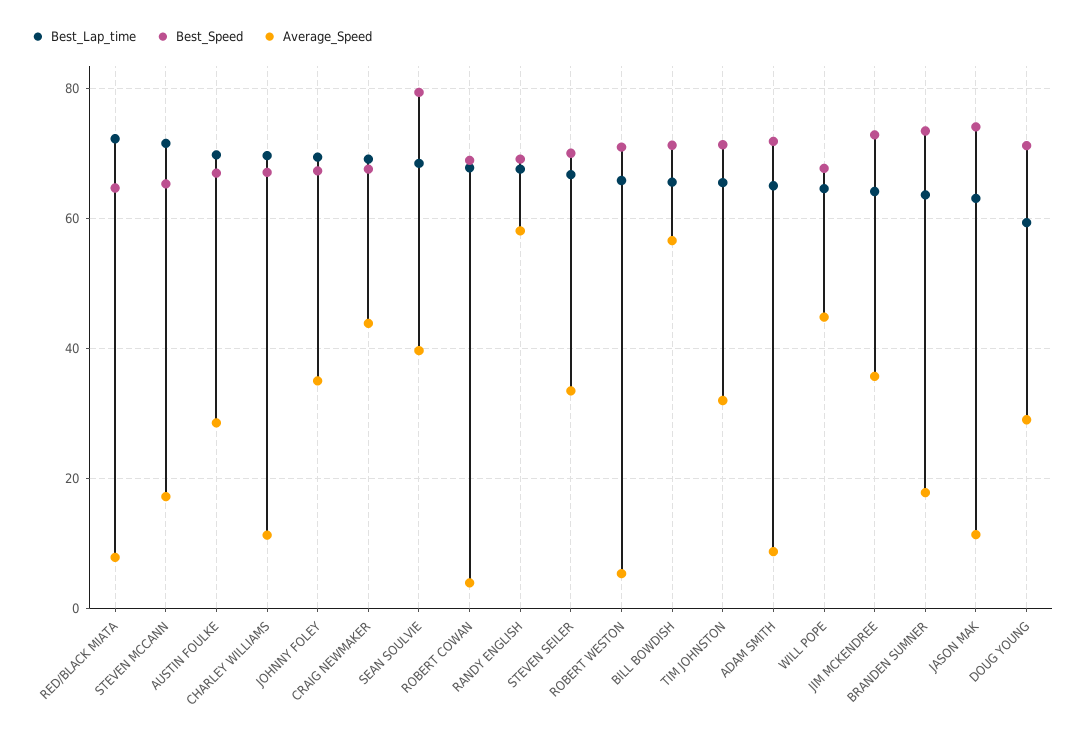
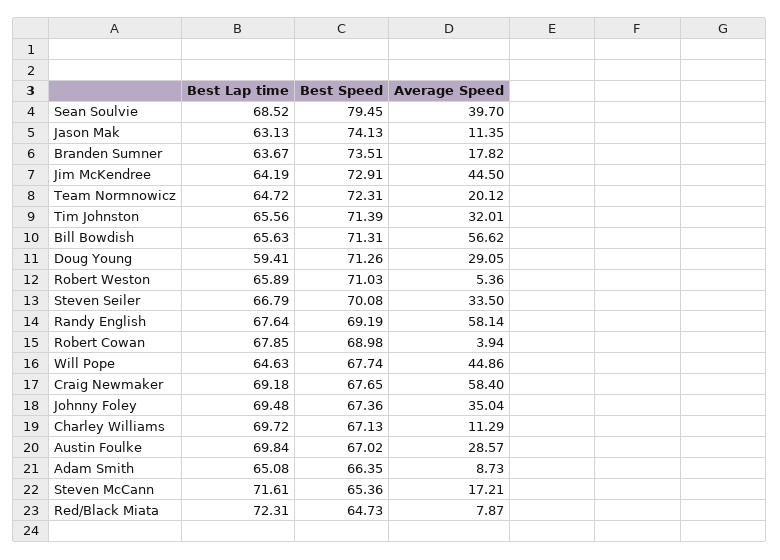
  {
    "Best_Lap_time": {
      "RED/BLACK MIATA": 72.31,
      "STEVEN MCCANN": 71.61,
      "AUSTIN FOULKE": 69.84,
      "CHARLEY WILLIAMS": 69.72,
      "JOHNNY FOLEY": 69.48,
      "CRAIG NEWMAKER": 69.18,
      "SEAN SOULVIE": 68.52,
      "ROBERT COWAN": 67.85,
      "RANDY ENGLISH": 67.64,
      "STEVEN SEILER": 66.79,
      "ROBERT WESTON": 65.89,
      "BILL BOWDISH": 65.63,
      "TIM JOHNSTON": 65.56,
      "ADAM SMITH": 65.08,
      "WILL POPE": 64.63,
      "JIM MCKENDREE": 64.19,
      "BRANDEN SUMNER": 63.67,
      "JASON MAK": 63.13,
-     "DOUG YOUNG": 59.41
+     "DOUG YOUNG": 59.41,
+     "Team Normnowicz": 64.72
    },
    "Best_Speed": {
      "RED/BLACK MIATA": 64.73,
      "STEVEN MCCANN": 65.36,
      "AUSTIN FOULKE": 67.02,
      "CHARLEY WILLIAMS": 67.13,
      "JOHNNY FOLEY": 67.36,
      "CRAIG NEWMAKER": 67.65,
      "SEAN SOULVIE": 79.45,
      "ROBERT COWAN": 68.98,
      "RANDY ENGLISH": 69.19,
      "STEVEN SEILER": 70.08,
      "ROBERT WESTON": 71.03,
      "BILL BOWDISH": 71.31,
      "TIM JOHNSTON": 71.39,
-     "ADAM SMITH": 72,
+     "ADAM SMITH": 66.35,
      "WILL POPE": 67.74,
      "JIM MCKENDREE": 72.91,
      "BRANDEN SUMNER": 73.51,
      "JASON MAK": 74.13,
-     "DOUG YOUNG": 71.26
+     "DOUG YOUNG": 71.26,
+     "Team Normnowicz": 72.31
    },
    "Average_Speed": {
      "RED/BLACK MIATA": 7.87,
      "STEVEN MCCANN": 17.21,
      "AUSTIN FOULKE": 28.57,
      "CHARLEY WILLIAMS": 11.29,
      "JOHNNY FOLEY": 35.04,
-     "CRAIG NEWMAKER": 44,
+     "CRAIG NEWMAKER": 58.4,
      "SEAN SOULVIE": 39.7,
      "ROBERT COWAN": 3.94,
      "RANDY ENGLISH": 58.14,
      "STEVEN SEILER": 33.5,
      "ROBERT WESTON": 5.36,
      "BILL BOWDISH": 56.62,
      "TIM JOHNSTON": 32.01,
      "ADAM SMITH": 8.73,
      "WILL POPE": 44.86,
-     "JIM MCKENDREE": 36,
+     "JIM MCKENDREE": 44.5,
      "BRANDEN SUMNER": 17.82,
      "JASON MAK": 11.35,
-     "DOUG YOUNG": 29.05
+     "DOUG YOUNG": 29.05,
+     "Team Normnowicz": 20.12
    }
  }

